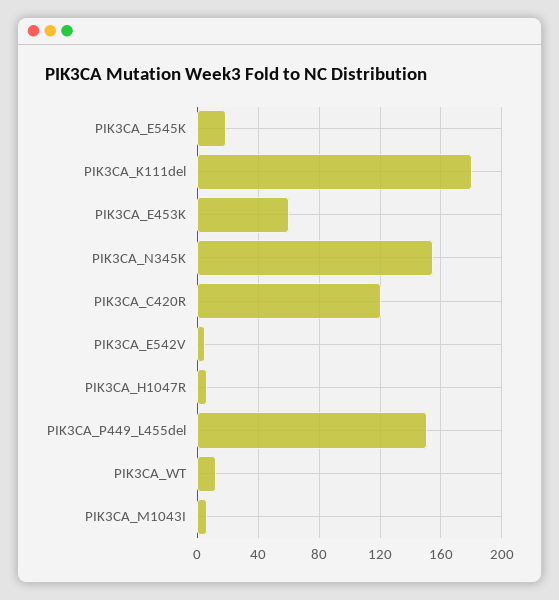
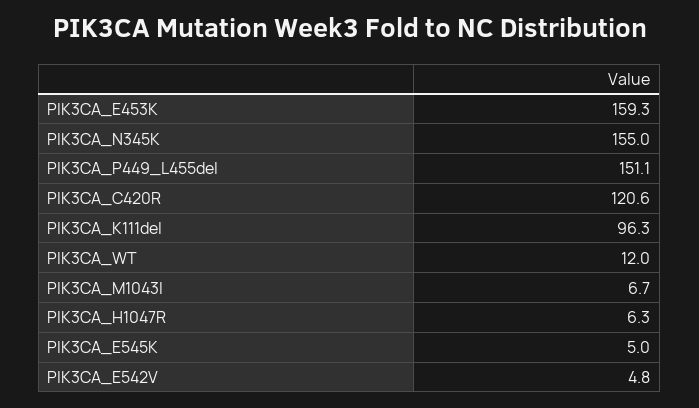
  {
-   "PIK3CA_E545K": 20,
+   "PIK3CA_E545K": 5,
-   "PIK3CA_K111del": 180,
+   "PIK3CA_K111del": 96.3,
-   "PIK3CA_E453K": 60,
+   "PIK3CA_E453K": 159.3,
    "PIK3CA_N345K": 155,
    "PIK3CA_C420R": 120.6,
    "PIK3CA_E542V": 4.8,
    "PIK3CA_H1047R": 6.3,
    "PIK3CA_P449_L455del": 151.1,
    "PIK3CA_WT": 12,
    "PIK3CA_M1043I": 6.7
  }

